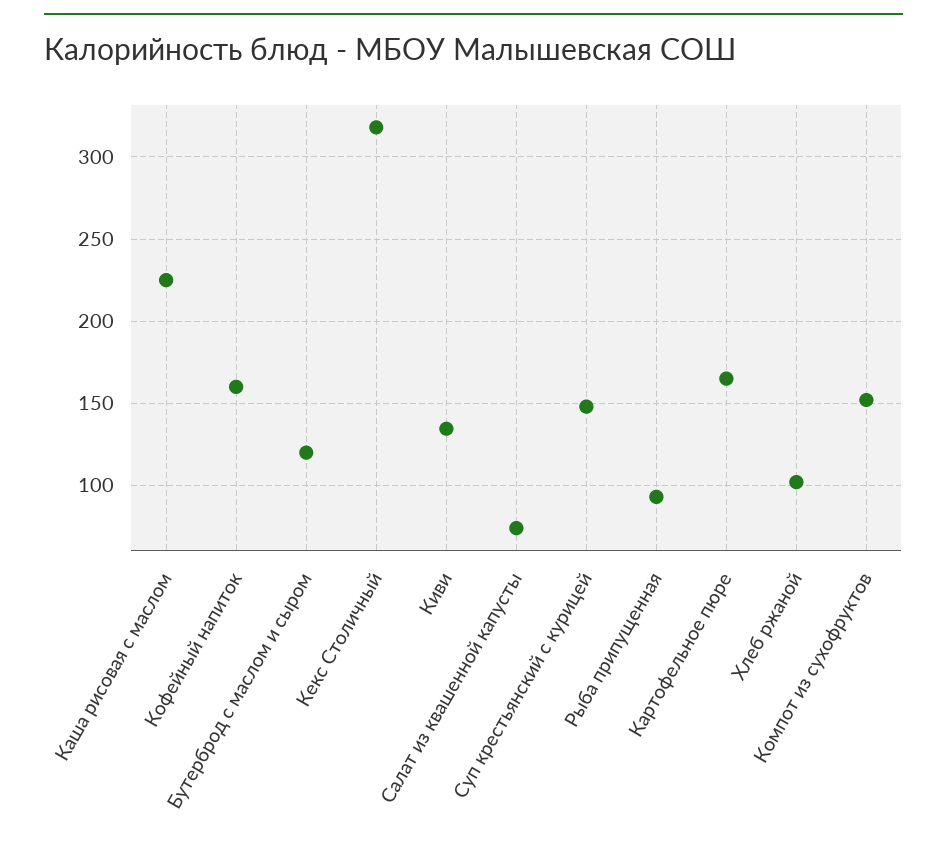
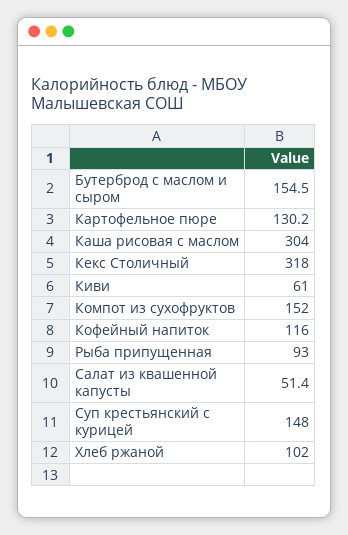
  {
-   "Каша рисовая с маслом": 225,
+   "Каша рисовая с маслом": 304,
-   "Кофейный напиток": 160,
+   "Кофейный напиток": 116,
-   "Бутерброд с маслом и сыром": 120,
+   "Бутерброд с маслом и сыром": 154.5,
    "Кекс Столичный": 318,
-   "Киви": 135,
+   "Киви": 61,
-   "Салат из квашенной капусты": 75,
+   "Салат из квашенной капусты": 51.4,
    "Суп крестьянский с курицей": 148,
    "Рыба припущенная": 93,
-   "Картофельное пюре": 165,
+   "Картофельное пюре": 130.2,
    "Хлеб ржаной": 102,
    "Компот из сухофруктов": 152
  }

